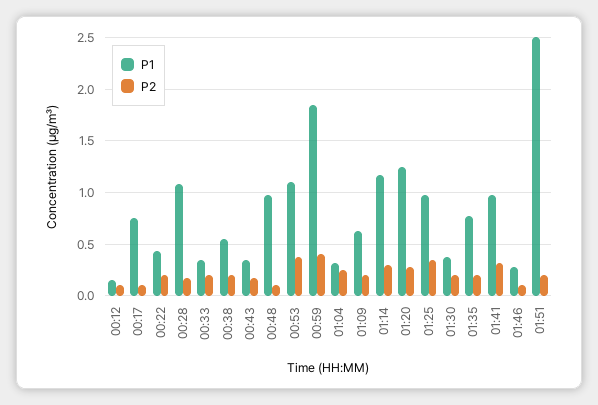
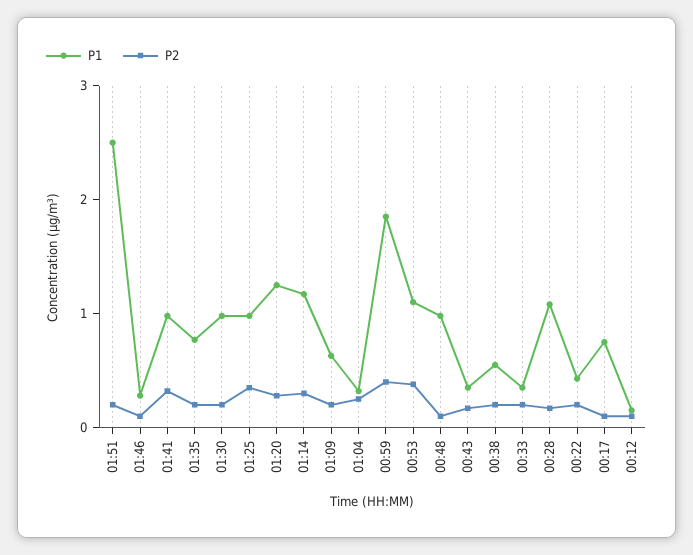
  {
    "P1": {
      "00:12": 0.2,
      "00:17": 0.8,
      "00:22": 0.4,
      "00:28": 1.1,
      "00:33": 0.4,
      "00:38": 0.6,
      "00:43": 0.4,
      "00:48": 1,
      "00:53": 1.1,
      "00:59": 1.9,
      "01:04": 0.3,
      "01:09": 0.6,
      "01:14": 1.2,
      "01:20": 1.3,
      "01:25": 1,
-     "01:30": 0.4,
+     "01:30": 1,
      "01:35": 0.8,
      "01:41": 1,
      "01:46": 0.3,
      "01:51": 2.5
    },
    "P2": {
      "00:12": 0.1,
      "00:17": 0.1,
      "00:22": 0.2,
      "00:28": 0.2,
      "00:33": 0.2,
      "00:38": 0.2,
      "00:43": 0.2,
      "00:48": 0.1,
      "00:53": 0.4,
      "00:59": 0.4,
      "01:04": 0.3,
      "01:09": 0.2,
      "01:14": 0.3,
      "01:20": 0.3,
      "01:25": 0.4,
      "01:30": 0.2,
      "01:35": 0.2,
      "01:41": 0.3,
      "01:46": 0.1,
      "01:51": 0.2
    }
  }

